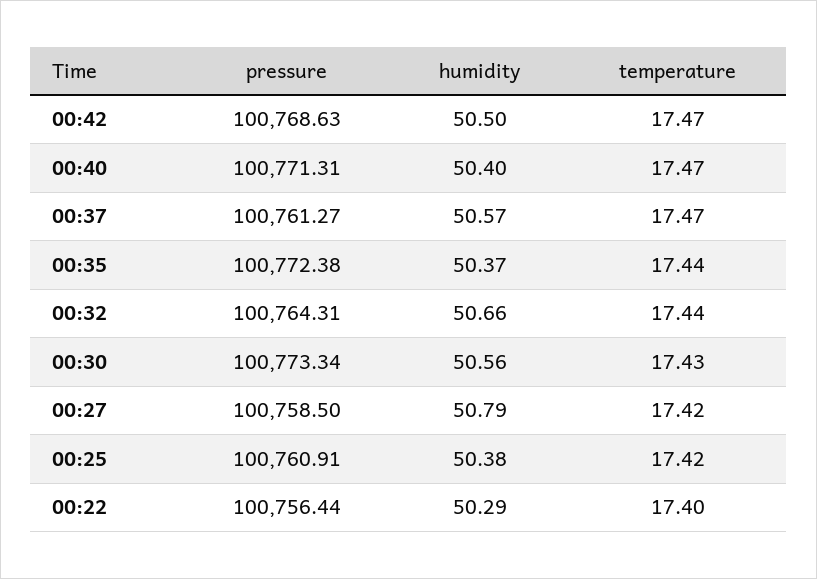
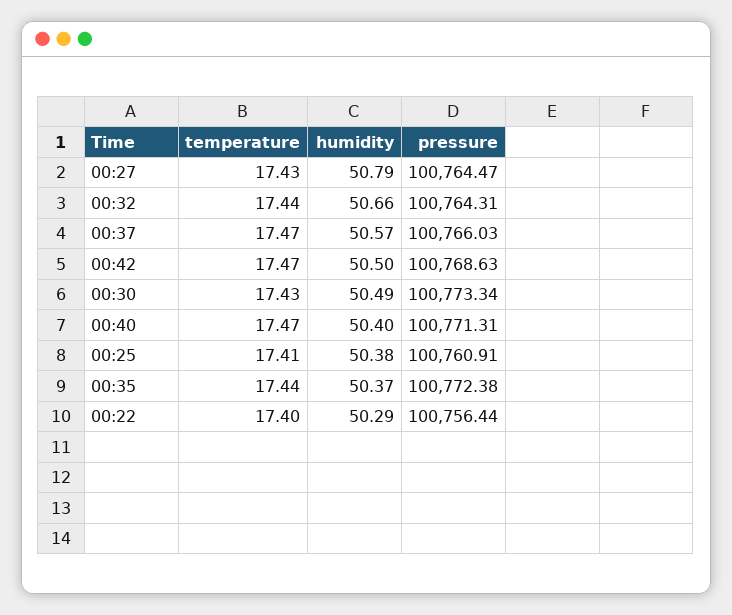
  {
    "pressure": {
      "00:42": 100768.63,
      "00:40": 100771.31,
-     "00:37": 100761.27,
+     "00:37": 100766.03,
      "00:35": 100772.38,
      "00:32": 100764.31,
      "00:30": 100773.34,
-     "00:27": 100758.5,
+     "00:27": 100764.47,
      "00:25": 100760.91,
      "00:22": 100756.44
    },
    "humidity": {
      "00:42": 50.5,
      "00:40": 50.4,
      "00:37": 50.57,
      "00:35": 50.37,
      "00:32": 50.66,
-     "00:30": 50.56,
+     "00:30": 50.49,
      "00:27": 50.79,
      "00:25": 50.38,
      "00:22": 50.29
    },
    "temperature": {
      "00:42": 17.47,
      "00:40": 17.47,
      "00:37": 17.47,
      "00:35": 17.44,
      "00:32": 17.44,
      "00:30": 17.43,
-     "00:27": 17.42,
+     "00:27": 17.43,
-     "00:25": 17.42,
+     "00:25": 17.41,
      "00:22": 17.4
    }
  }

